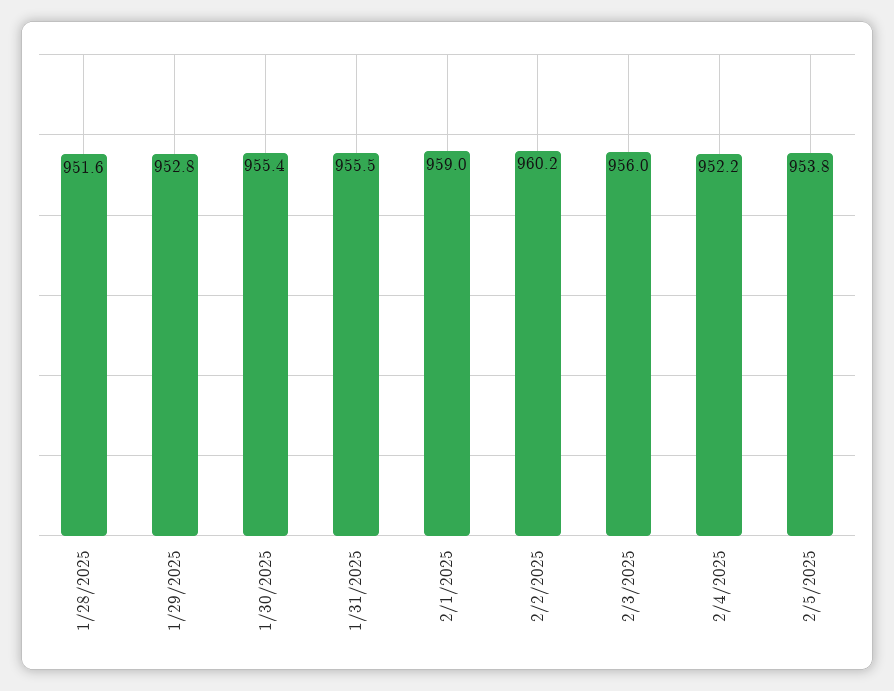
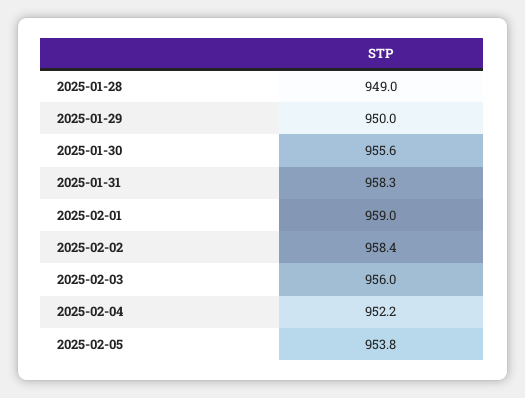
  {
-   "1/28/2025": 951.6,
+   "1/28/2025": 949,
-   "1/29/2025": 952.8,
+   "1/29/2025": 950,
-   "1/30/2025": 955.4,
+   "1/30/2025": 955.6,
-   "1/31/2025": 955.5,
+   "1/31/2025": 958.3,
    "2/1/2025": 959,
-   "2/2/2025": 960.2,
+   "2/2/2025": 958.4,
    "2/3/2025": 956,
    "2/4/2025": 952.2,
    "2/5/2025": 953.8
  }

